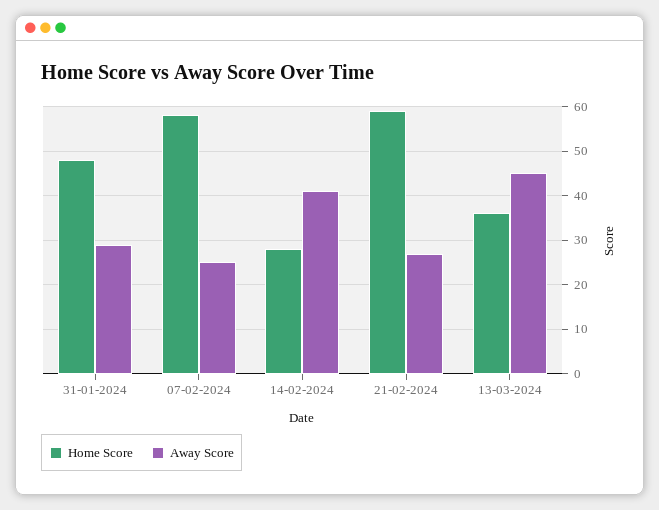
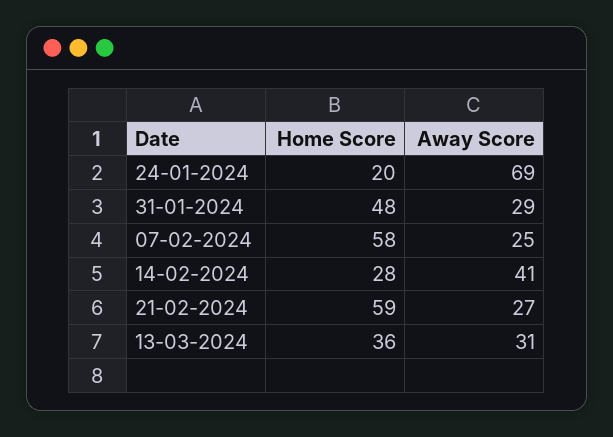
  {
    "Home Score": {
      "31-01-2024": 48,
      "07-02-2024": 58,
      "14-02-2024": 28,
      "21-02-2024": 59,
-     "13-03-2024": 36
+     "13-03-2024": 36,
+     "24-01-2024": 20
    },
    "Away Score": {
      "31-01-2024": 29,
      "07-02-2024": 25,
      "14-02-2024": 41,
      "21-02-2024": 27,
-     "13-03-2024": 45
+     "13-03-2024": 31,
+     "24-01-2024": 69
    }
  }

